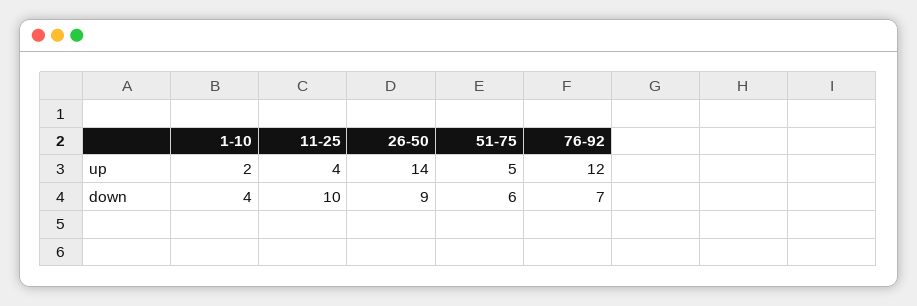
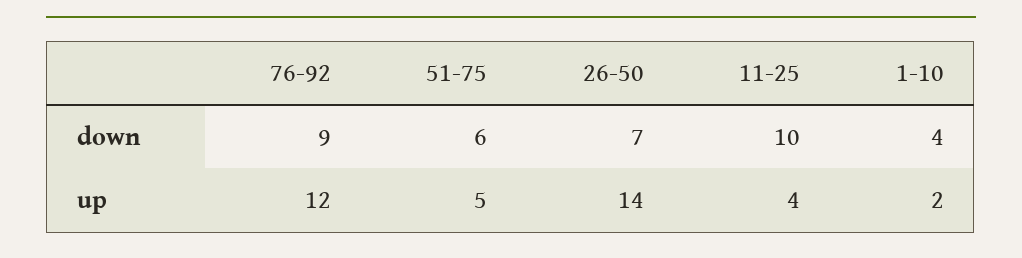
  {
    "1-10": {
      "up": 2,
      "down": 4
    },
    "11-25": {
      "up": 4,
      "down": 10
    },
    "26-50": {
      "up": 14,
-     "down": 9
+     "down": 7
    },
    "51-75": {
      "up": 5,
      "down": 6
    },
    "76-92": {
      "up": 12,
-     "down": 7
+     "down": 9
    }
  }

